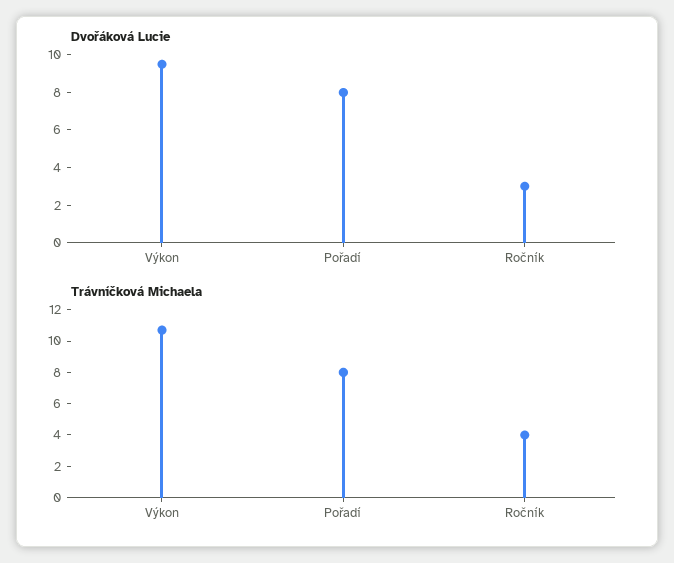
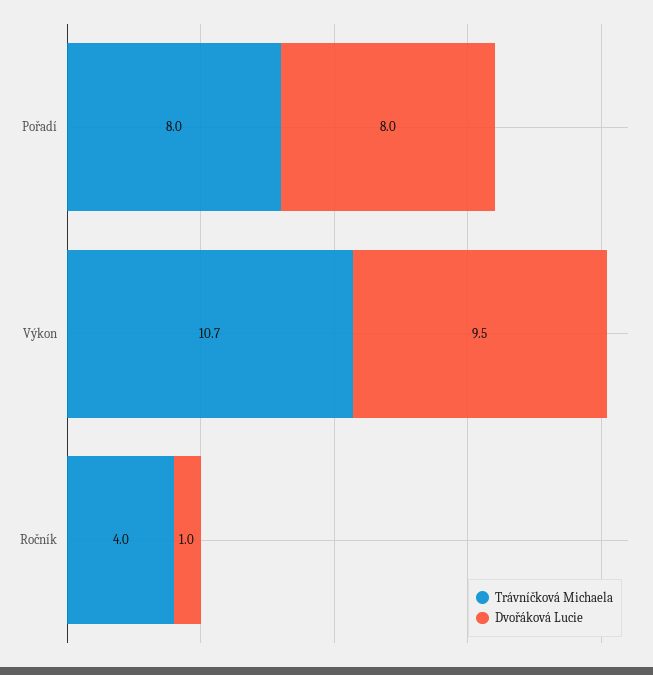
  {
    "Dvořáková Lucie": {
      "Výkon": 9.5,
      "Pořadí": 8,
-     "Ročník": 3
+     "Ročník": 1
    },
    "Trávníčková Michaela": {
      "Výkon": 10.7,
      "Pořadí": 8,
      "Ročník": 4
    }
  }

